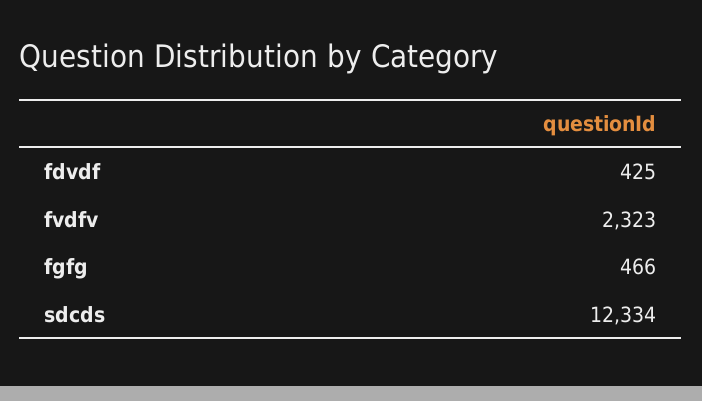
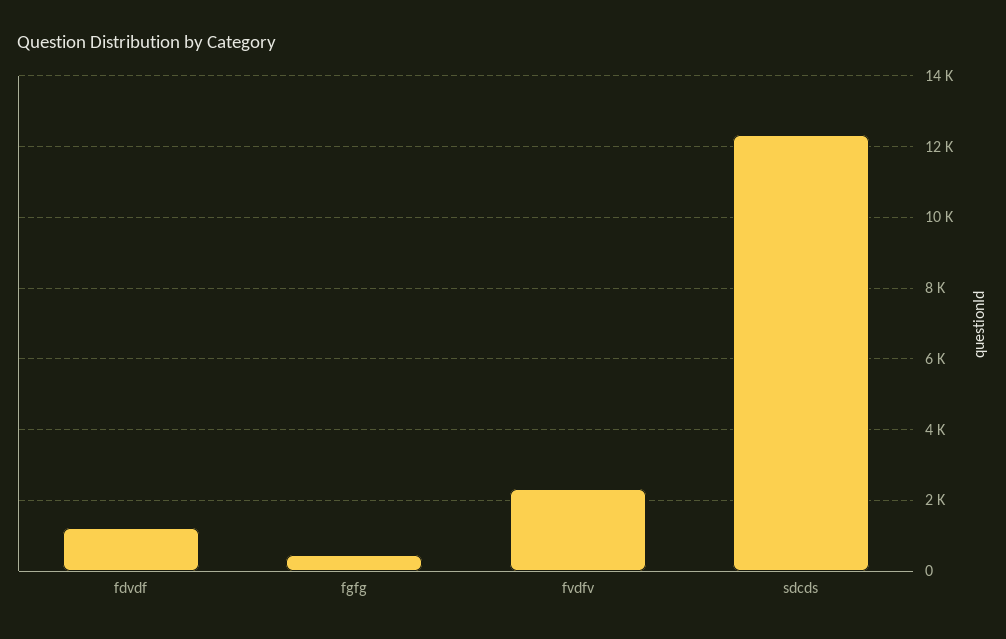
  {
-   "fdvdf": 425,
+   "fdvdf": 1200,
    "fvdfv": 2323,
    "fgfg": 466,
    "sdcds": 12334
  }

